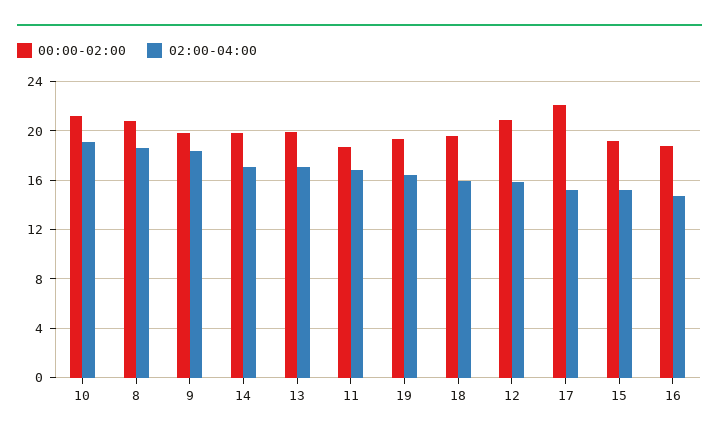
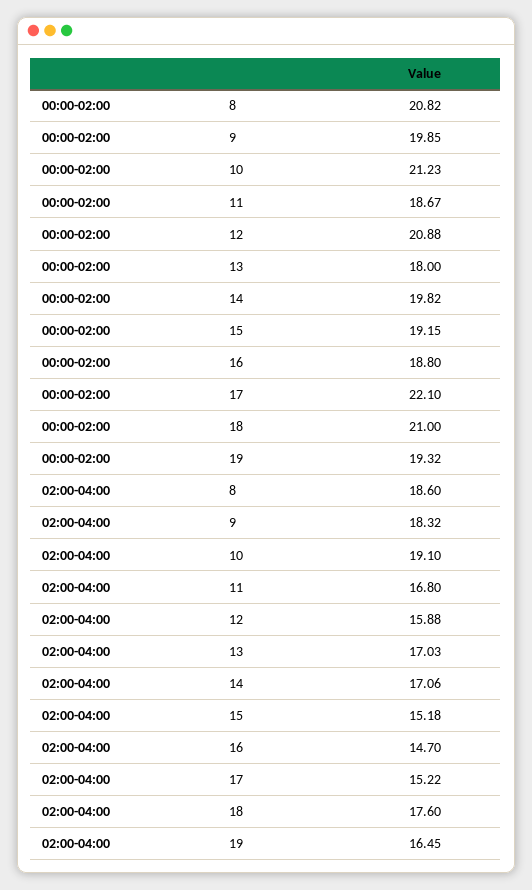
  {
    "00:00-02:00": {
      "10": 21.23,
      "8": 20.82,
      "9": 19.85,
      "14": 19.82,
-     "13": 20,
+     "13": 18,
      "11": 18.67,
      "19": 19.32,
-     "18": 19.5,
+     "18": 21,
      "12": 20.88,
      "17": 22.1,
      "15": 19.15,
      "16": 18.8
    },
    "02:00-04:00": {
      "10": 19.1,
      "8": 18.6,
      "9": 18.32,
      "14": 17.06,
      "13": 17.03,
      "11": 16.8,
      "19": 16.45,
-     "18": 16,
+     "18": 17.6,
      "12": 15.88,
      "17": 15.22,
      "15": 15.18,
      "16": 14.7
    }
  }

